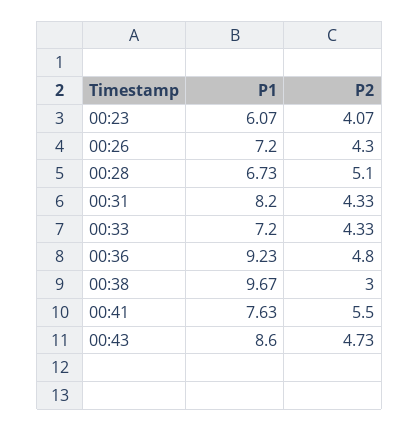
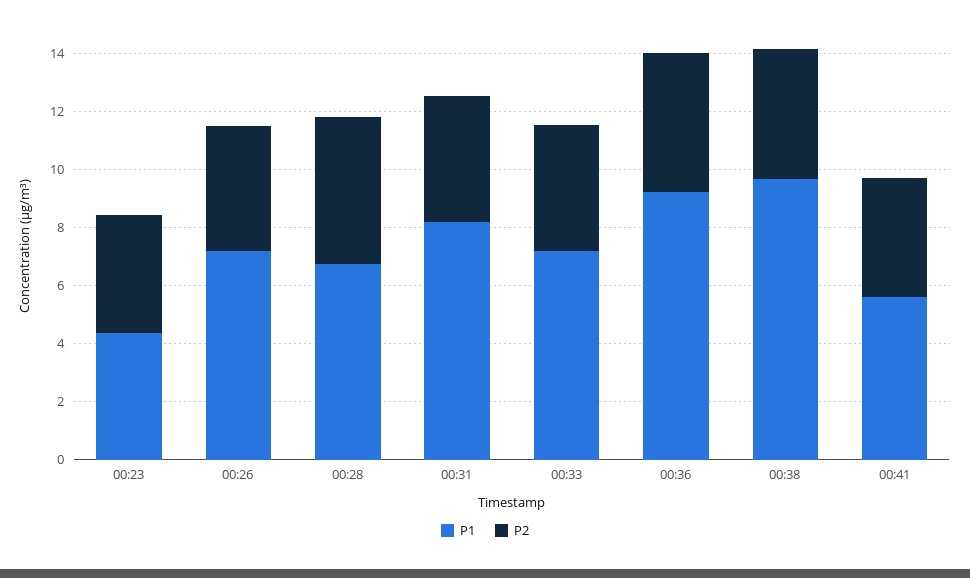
  {
    "P1": {
-     "00:23": 6.07,
+     "00:23": 4.5,
      "00:26": 7.2,
      "00:28": 6.73,
      "00:31": 8.2,
      "00:33": 7.2,
      "00:36": 9.23,
      "00:38": 9.67,
-     "00:41": 7.63,
+     "00:41": 5.5
-     "00:43": 8.6
    },
    "P2": {
      "00:23": 4.07,
      "00:26": 4.3,
      "00:28": 5.1,
      "00:31": 4.33,
      "00:33": 4.33,
      "00:36": 4.8,
-     "00:38": 3,
+     "00:38": 4.5,
-     "00:41": 5.5,
+     "00:41": 4
-     "00:43": 4.73
    }
  }

